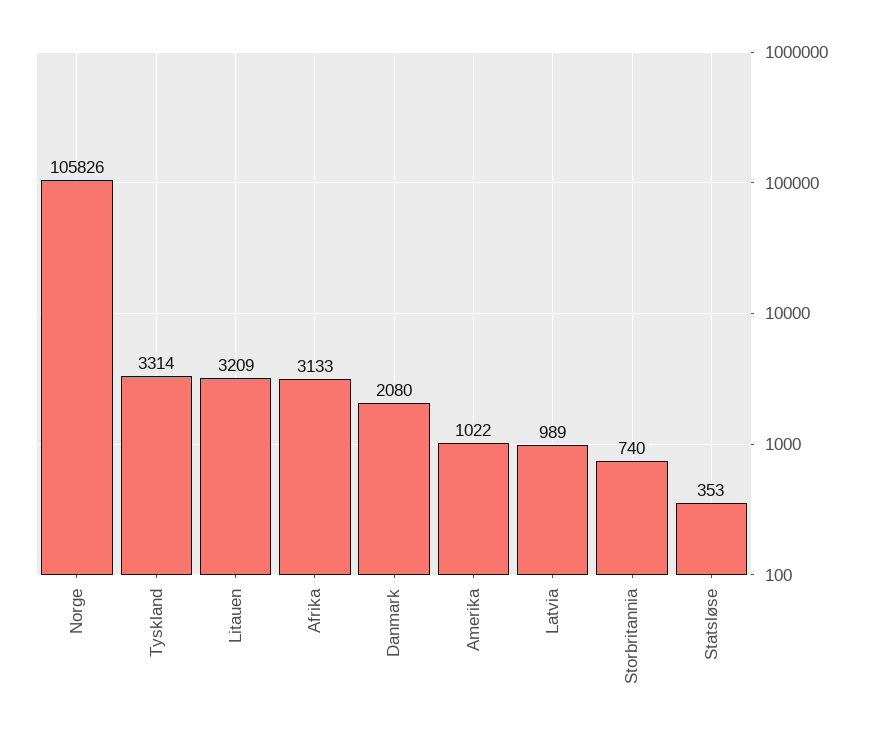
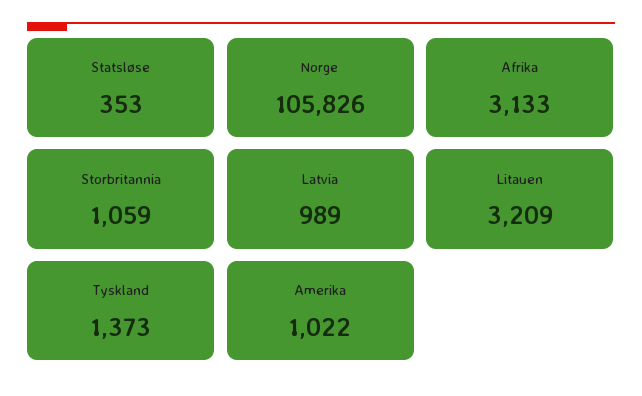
  {
    "Norge": 105826,
-   "Tyskland": 3314,
+   "Tyskland": 1373,
    "Litauen": 3209,
    "Afrika": 3133,
-   "Danmark": 2080,
    "Amerika": 1022,
    "Latvia": 989,
-   "Storbritannia": 740,
+   "Storbritannia": 1059,
    "Statsløse": 353
  }

